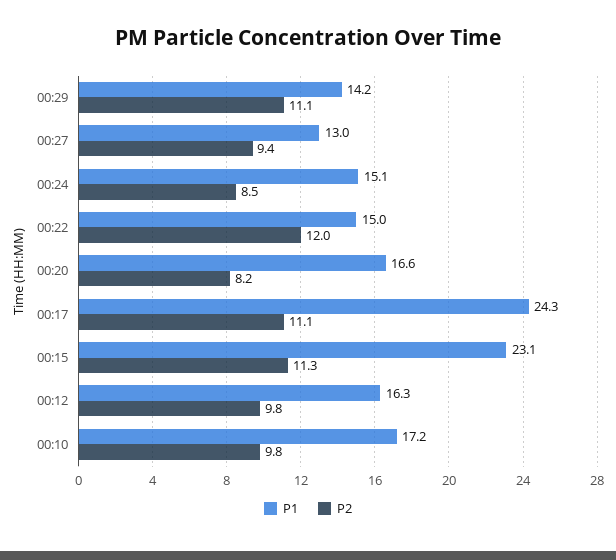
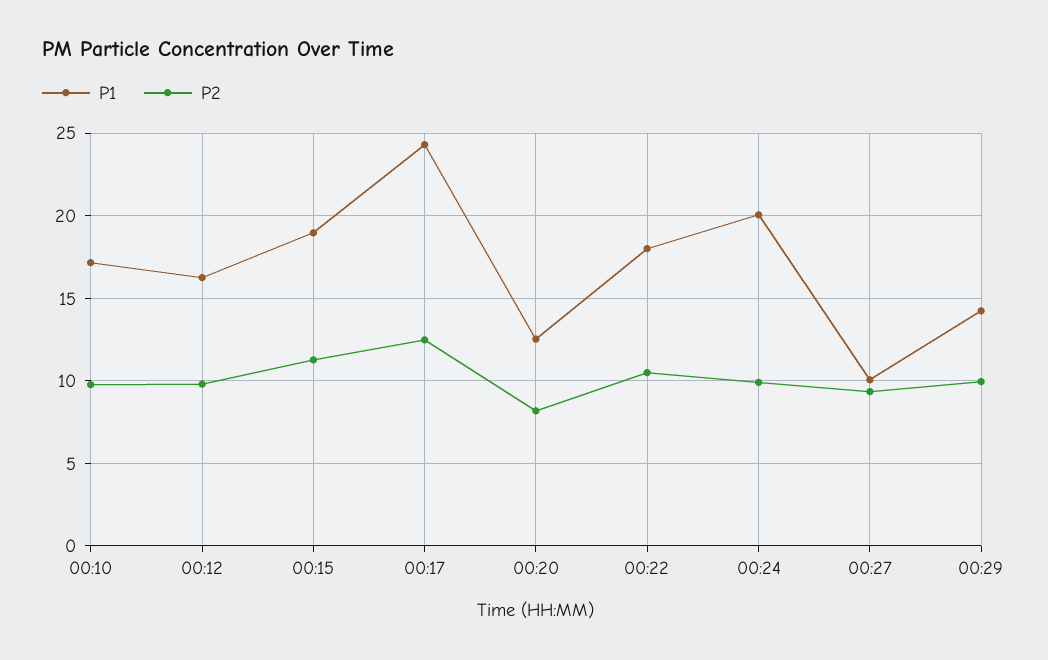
  {
    "P1": {
      "00:29": 14.2,
-     "00:27": 13,
+     "00:27": 10,
-     "00:24": 15.1,
+     "00:24": 20,
-     "00:22": 15,
+     "00:22": 18,
-     "00:20": 16.6,
+     "00:20": 12.5,
      "00:17": 24.3,
-     "00:15": 23.1,
+     "00:15": 19,
      "00:12": 16.3,
      "00:10": 17.2
    },
    "P2": {
-     "00:29": 11.1,
+     "00:29": 10,
      "00:27": 9.4,
-     "00:24": 8.5,
+     "00:24": 10,
-     "00:22": 12,
+     "00:22": 10.5,
      "00:20": 8.2,
-     "00:17": 11.1,
+     "00:17": 12.5,
      "00:15": 11.3,
      "00:12": 9.8,
      "00:10": 9.8
    }
  }

